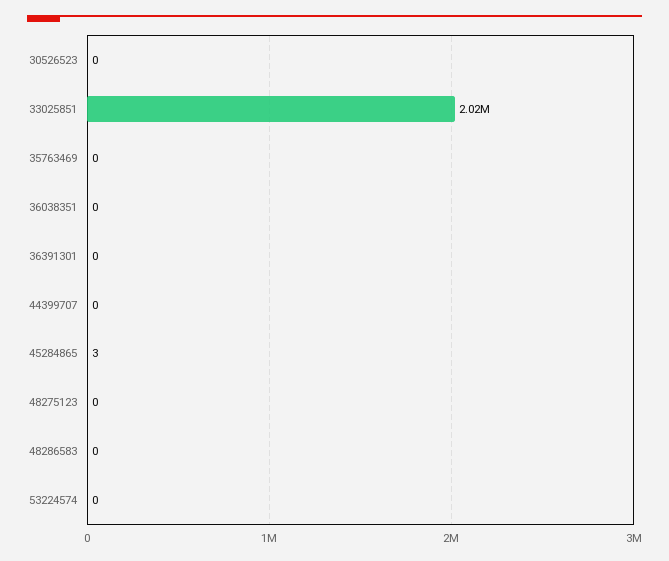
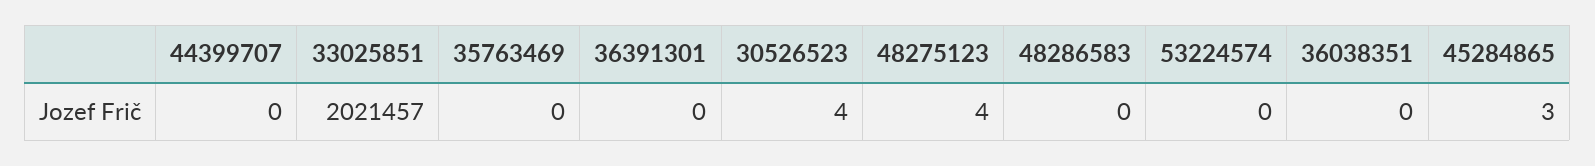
  {
-   "30526523": 0,
+   "30526523": 4,
    "33025851": 2021457,
    "35763469": 0,
    "36038351": 0,
    "36391301": 0,
    "44399707": 0,
    "45284865": 3,
-   "48275123": 0,
+   "48275123": 4,
    "48286583": 0,
    "53224574": 0
  }

